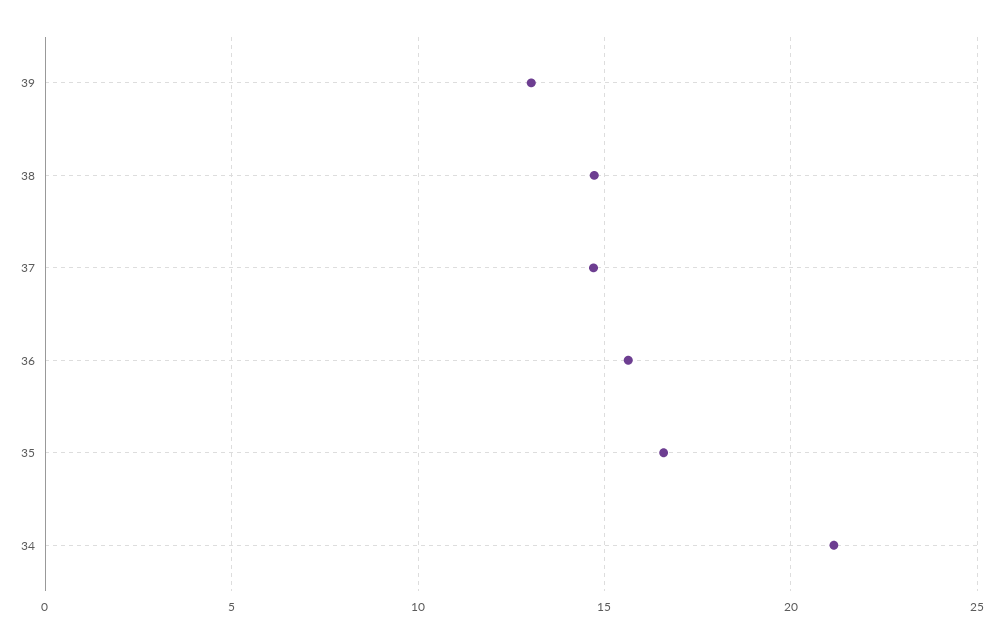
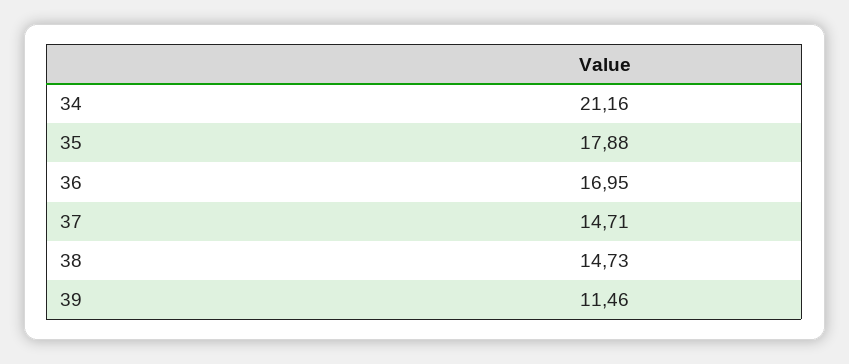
  {
-   "39": 13,
+   "39": 11.46,
    "38": 14.73,
    "37": 14.71,
-   "36": 15.5,
+   "36": 16.95,
-   "35": 16.5,
+   "35": 17.88,
    "34": 21.16
  }

